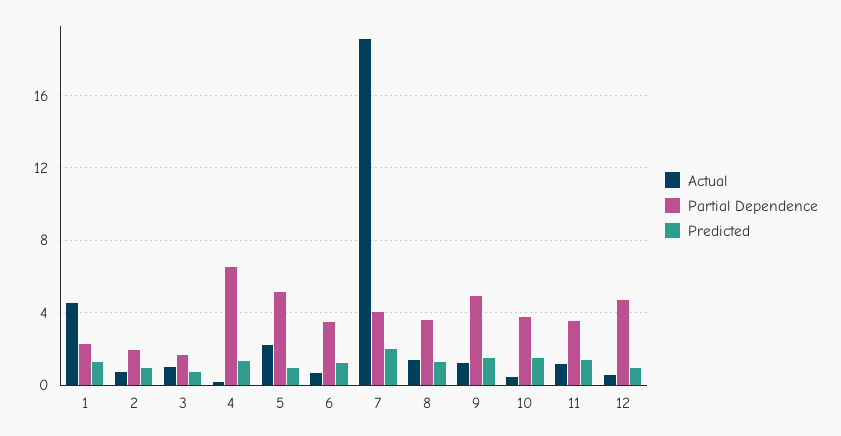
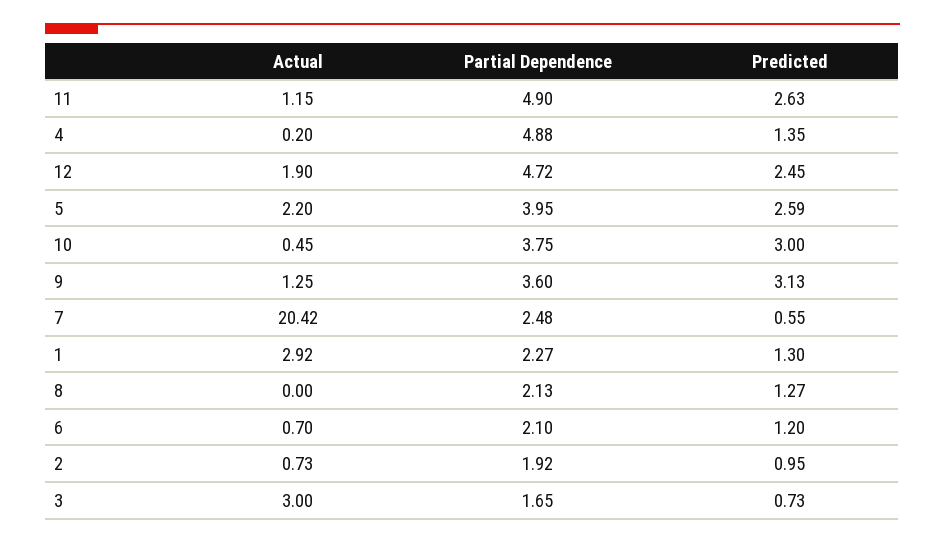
  {
    "Actual": {
-     "1": 4.5,
+     "1": 2.92,
      "2": 0.73,
-     "3": 1,
+     "3": 3,
      "4": 0.2,
      "5": 2.2,
      "6": 0.7,
-     "7": 19,
+     "7": 20.42,
-     "8": 1.5,
+     "8": 0,
      "9": 1.25,
      "10": 0.45,
      "11": 1.15,
-     "12": 0.5
+     "12": 1.9
    },
    "Partial Dependence": {
      "1": 2.27,
      "2": 1.92,
      "3": 1.65,
-     "4": 6.5,
+     "4": 4.88,
-     "5": 5,
+     "5": 3.95,
-     "6": 3.5,
+     "6": 2.1,
-     "7": 4,
+     "7": 2.48,
-     "8": 3.5,
+     "8": 2.13,
-     "9": 5,
+     "9": 3.6,
      "10": 3.75,
-     "11": 3.5,
+     "11": 4.9,
      "12": 4.72
    },
    "Predicted": {
      "1": 1.3,
      "2": 0.95,
      "3": 0.73,
      "4": 1.35,
-     "5": 1,
+     "5": 2.59,
      "6": 1.2,
-     "7": 2,
+     "7": 0.55,
      "8": 1.27,
-     "9": 1.5,
+     "9": 3.13,
-     "10": 1.5,
+     "10": 3,
-     "11": 1.5,
+     "11": 2.63,
-     "12": 1
+     "12": 2.45
    }
  }

